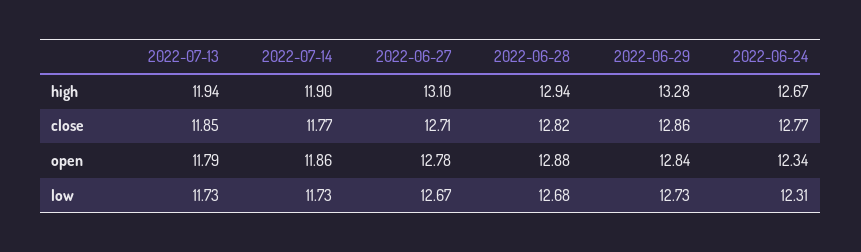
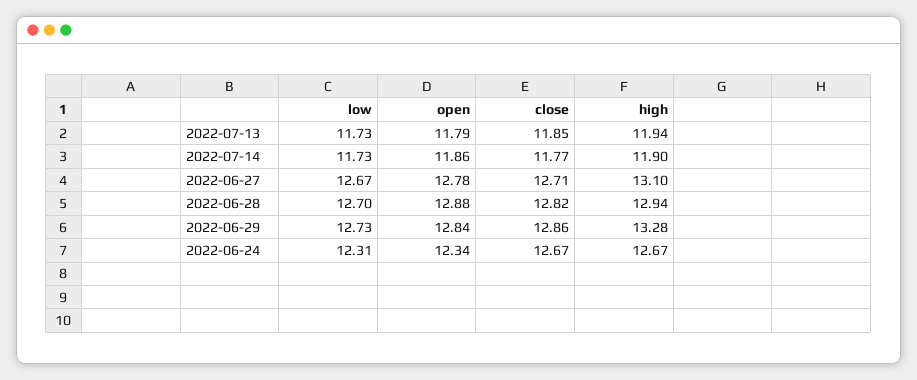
  {
    "2022-07-13": {
      "high": 11.94,
      "close": 11.85,
      "open": 11.79,
      "low": 11.73
    },
    "2022-07-14": {
      "high": 11.9,
      "close": 11.77,
      "open": 11.86,
      "low": 11.73
    },
    "2022-06-27": {
      "high": 13.1,
      "close": 12.71,
      "open": 12.78,
      "low": 12.67
    },
    "2022-06-28": {
      "high": 12.94,
      "close": 12.82,
      "open": 12.88,
-     "low": 12.68
+     "low": 12.7
    },
    "2022-06-29": {
      "high": 13.28,
      "close": 12.86,
      "open": 12.84,
      "low": 12.73
    },
    "2022-06-24": {
      "high": 12.67,
-     "close": 12.77,
+     "close": 12.67,
      "open": 12.34,
      "low": 12.31
    }
  }

